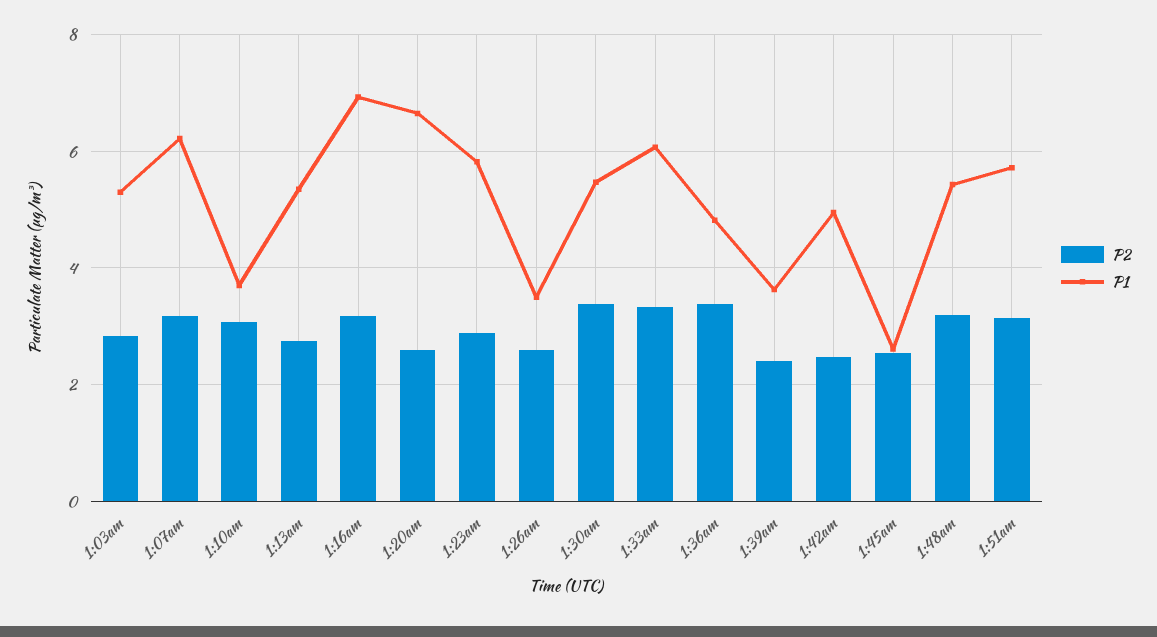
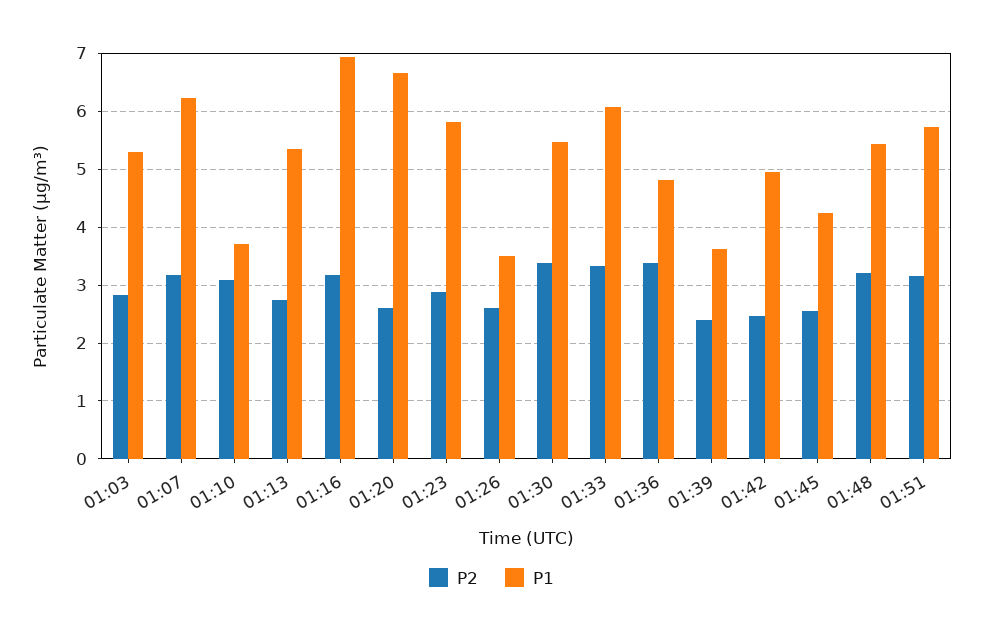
  {
    "P2": {
      "1:03am": 2.8,
      "1:07am": 3.2,
      "1:10am": 3,
      "1:13am": 2.8,
      "1:16am": 3.2,
      "1:20am": 2.6,
      "1:23am": 2.8,
      "1:26am": 2.6,
      "1:30am": 3.4,
      "1:33am": 3.4,
      "1:36am": 3.4,
      "1:39am": 2.4,
      "1:42am": 2.4,
      "1:45am": 2.6,
      "1:48am": 3.2,
      "1:51am": 3.2
    },
    "P1": {
      "1:03am": 5.4,
      "1:07am": 6.2,
      "1:10am": 3.8,
      "1:13am": 5.4,
      "1:16am": 7,
      "1:20am": 6.6,
      "1:23am": 5.8,
      "1:26am": 3.6,
      "1:30am": 5.4,
      "1:33am": 6,
      "1:36am": 4.8,
      "1:39am": 3.6,
      "1:42am": 5,
-     "1:45am": 2.6,
+     "1:45am": 4.2,
      "1:48am": 5.4,
      "1:51am": 5.8
    }
  }

